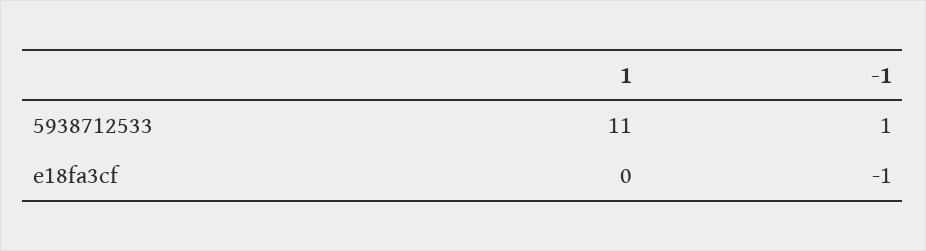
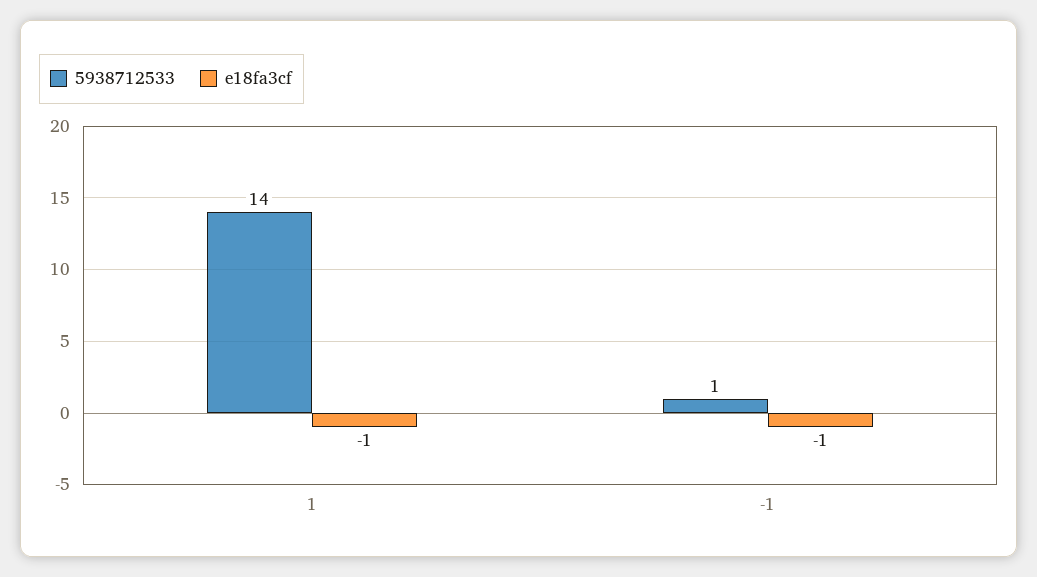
  {
    "5938712533": {
-     "1": 11,
+     "1": 14,
      "-1": 1
    },
    "e18fa3cf": {
-     "1": 0,
+     "1": -1,
      "-1": -1
    }
  }

